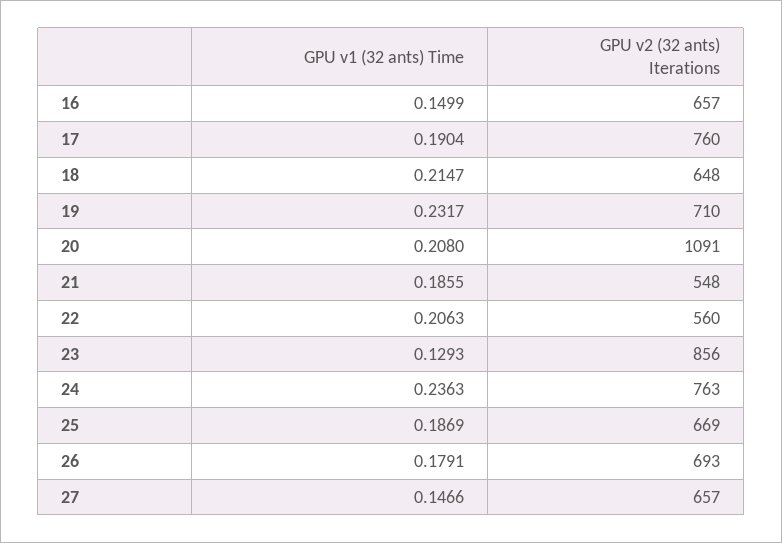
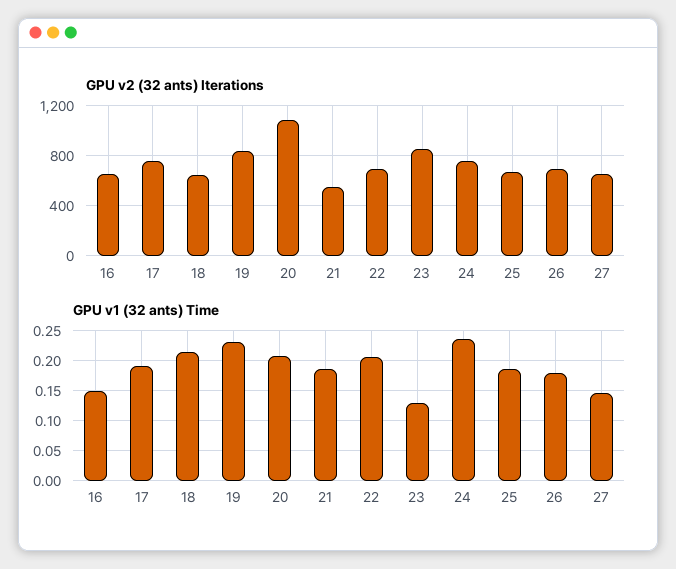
  {
    "GPU v1 (32 ants) Time": {
      "16": 0.1499,
      "17": 0.1904,
      "18": 0.2147,
      "19": 0.2317,
      "20": 0.208,
      "21": 0.1855,
      "22": 0.2063,
      "23": 0.1293,
      "24": 0.2363,
      "25": 0.1869,
      "26": 0.1791,
      "27": 0.1466
    },
    "GPU v2 (32 ants) Iterations": {
      "16": 657,
      "17": 760,
      "18": 648,
-     "19": 710,
+     "19": 850,
      "20": 1091,
      "21": 548,
-     "22": 560,
+     "22": 700,
      "23": 856,
      "24": 763,
      "25": 669,
      "26": 693,
      "27": 657
    }
  }

